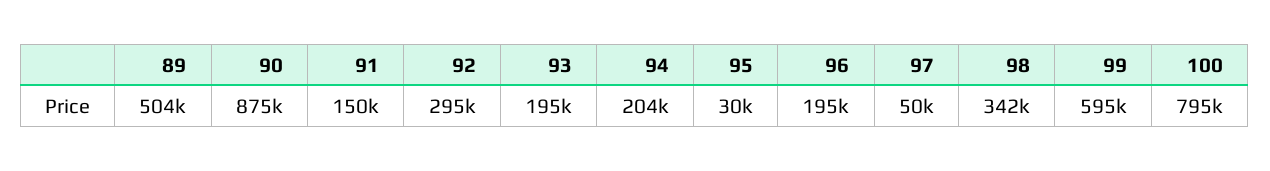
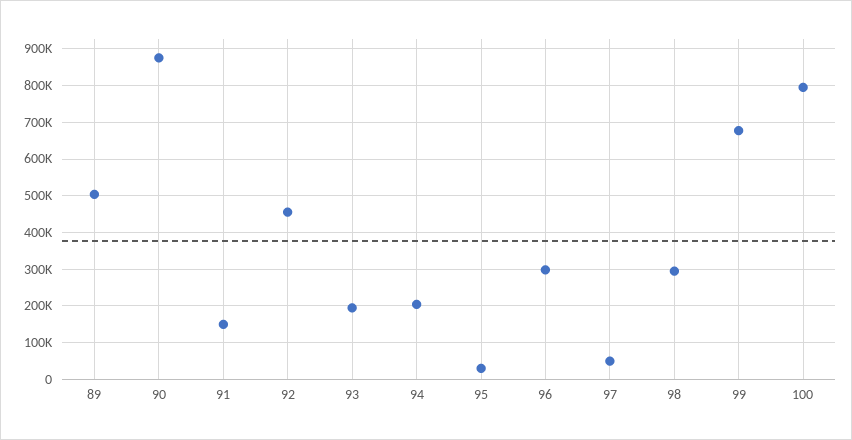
  {
    "89": 504000,
    "90": 875000,
    "91": 150000,
-   "92": 295000,
+   "92": 460000,
    "93": 195000,
    "94": 204000,
    "95": 30000,
-   "96": 195000,
+   "96": 300000,
    "97": 50000,
-   "98": 342000,
+   "98": 300000,
-   "99": 595000,
+   "99": 680000,
    "100": 795000
  }

